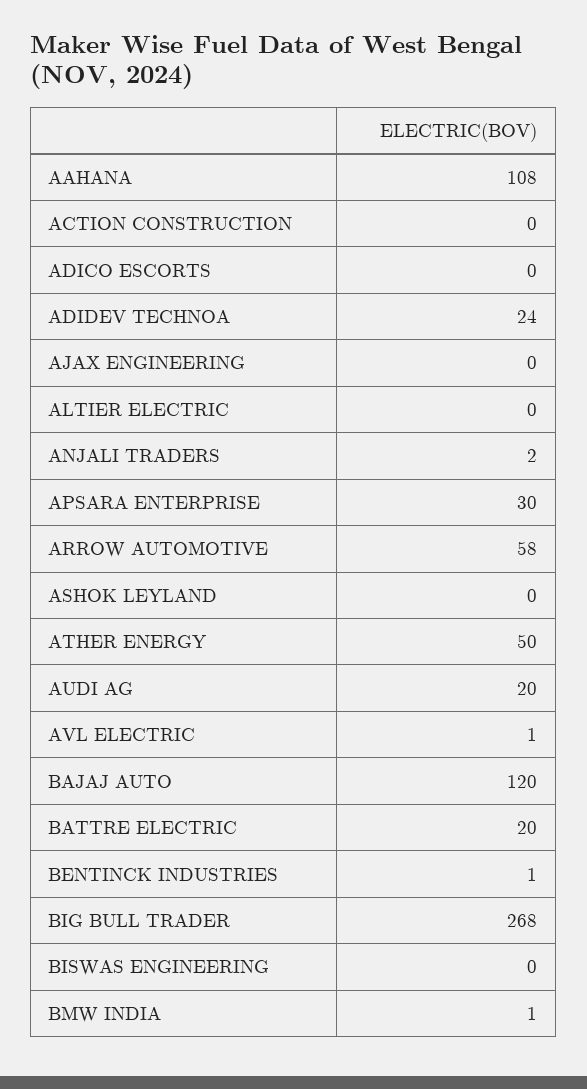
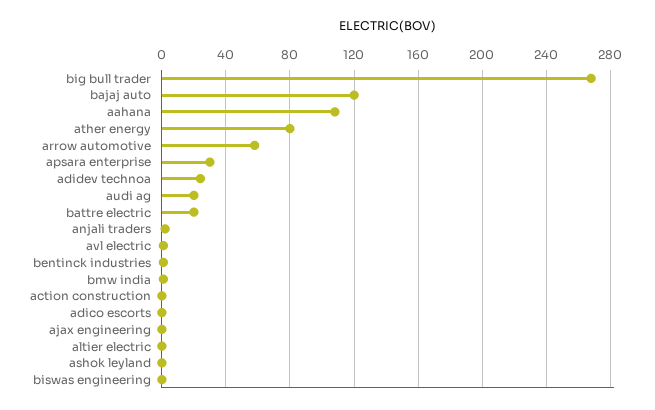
  {
    "AAHANA": 108,
    "ACTION CONSTRUCTION": 0,
    "ADICO ESCORTS": 0,
    "ADIDEV TECHNOA": 24,
    "AJAX ENGINEERING": 0,
    "ALTIER ELECTRIC": 0,
    "ANJALI TRADERS": 2,
    "APSARA ENTERPRISE": 30,
    "ARROW AUTOMOTIVE": 58,
    "ASHOK LEYLAND": 0,
-   "ATHER ENERGY": 50,
+   "ATHER ENERGY": 80,
    "AUDI AG": 20,
    "AVL ELECTRIC": 1,
    "BAJAJ AUTO": 120,
    "BATTRE ELECTRIC": 20,
    "BENTINCK INDUSTRIES": 1,
    "BIG BULL TRADER": 268,
    "BISWAS ENGINEERING": 0,
    "BMW INDIA": 1
  }

